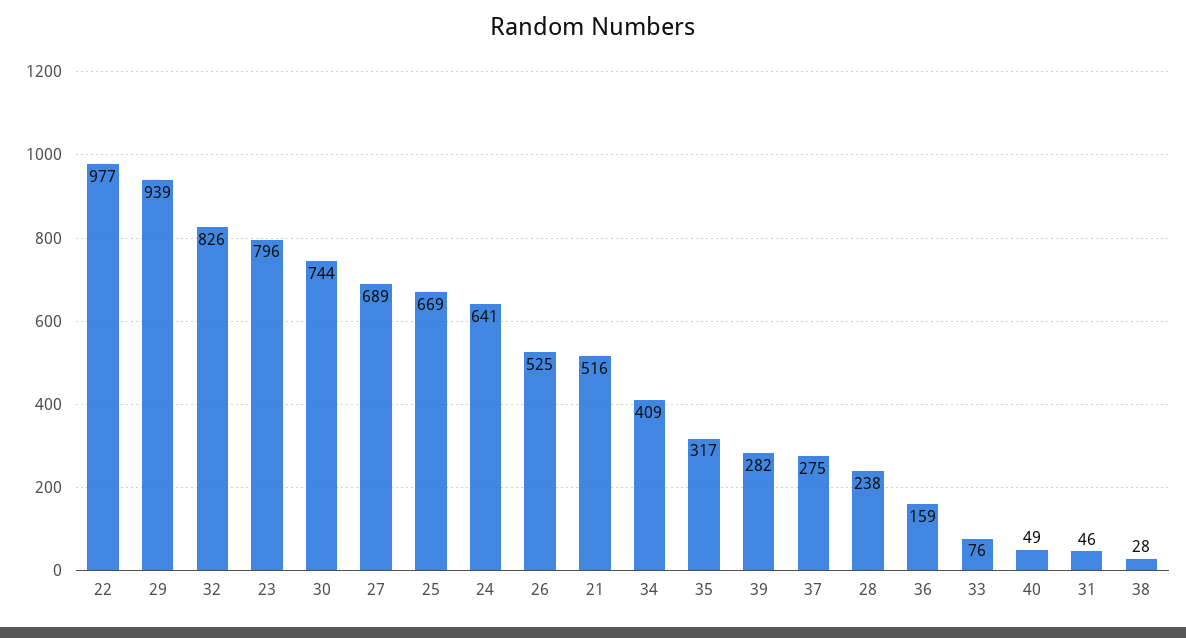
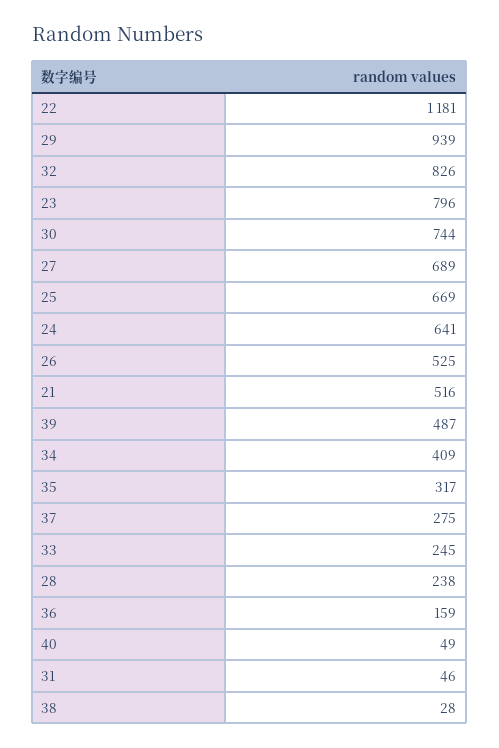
  {
-   "22": 977,
+   "22": 1181,
    "29": 939,
    "32": 826,
    "23": 796,
    "30": 744,
    "27": 689,
    "25": 669,
    "24": 641,
    "26": 525,
    "21": 516,
    "34": 409,
    "35": 317,
-   "39": 282,
+   "39": 487,
    "37": 275,
    "28": 238,
    "36": 159,
-   "33": 76,
+   "33": 245,
    "40": 49,
    "31": 46,
    "38": 28
  }

